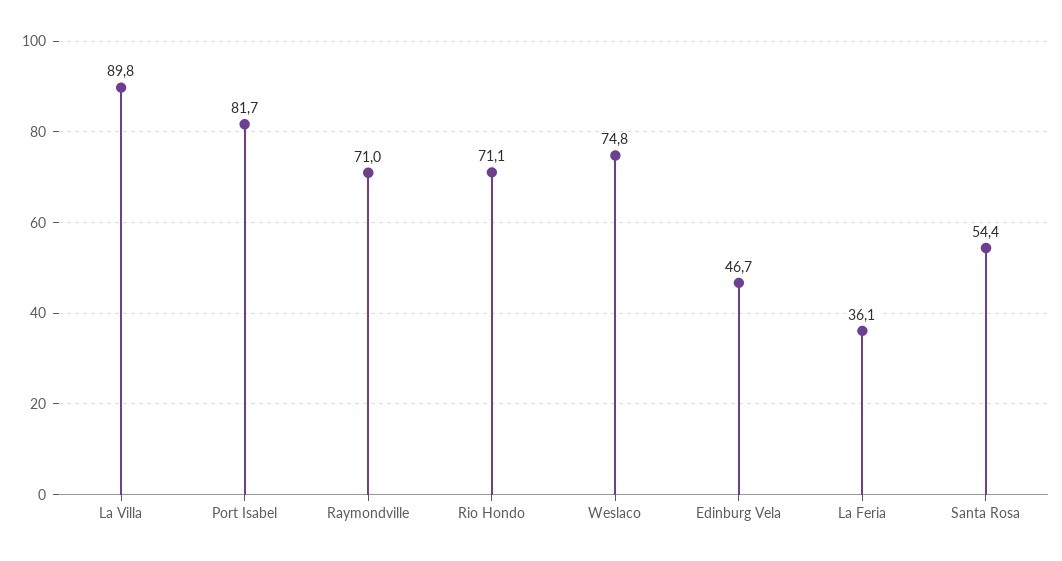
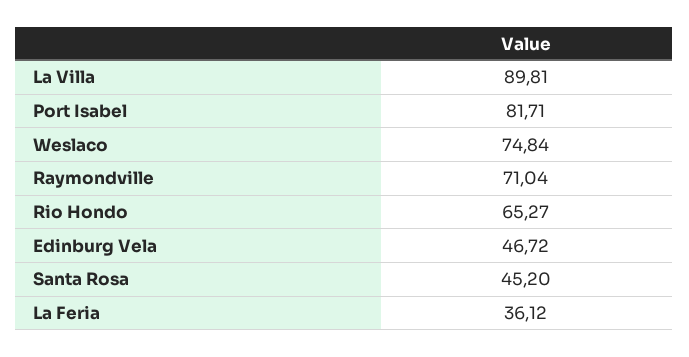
  {
    "La Villa": 89.81,
    "Port Isabel": 81.71,
    "Raymondville": 71.04,
-   "Rio Hondo": 71.1,
+   "Rio Hondo": 65.27,
    "Weslaco": 74.84,
    "Edinburg Vela": 46.72,
    "La Feria": 36.12,
-   "Santa Rosa": 54.4
+   "Santa Rosa": 45.2
  }

